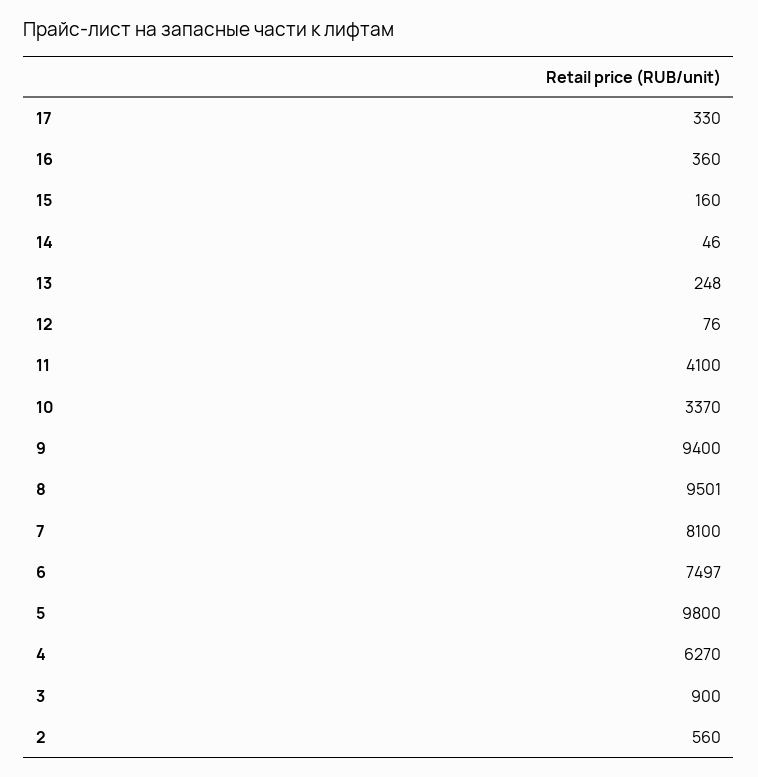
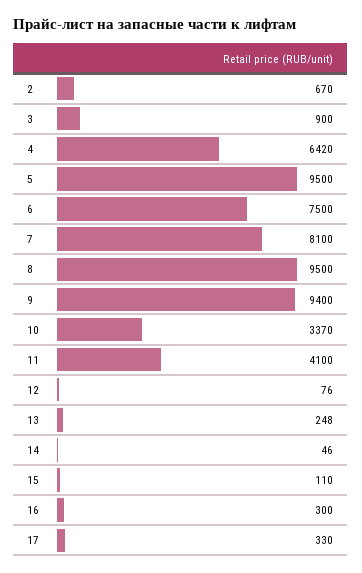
  {
    "17": 330,
-   "16": 360,
+   "16": 300,
-   "15": 160,
+   "15": 110,
    "14": 46,
    "13": 248,
    "12": 76,
    "11": 4100,
    "10": 3370,
    "9": 9400,
-   "8": 9501,
+   "8": 9500,
    "7": 8100,
-   "6": 7497,
+   "6": 7500,
-   "5": 9800,
+   "5": 9500,
-   "4": 6270,
+   "4": 6420,
    "3": 900,
-   "2": 560
+   "2": 670
  }

